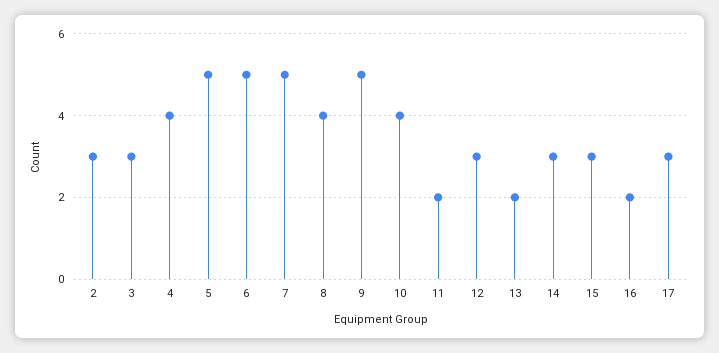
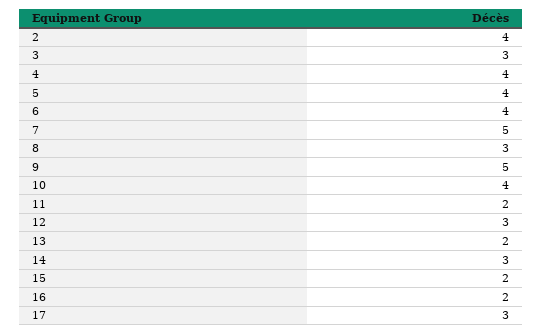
  {
-   "2": 3,
+   "2": 4,
    "3": 3,
    "4": 4,
-   "5": 5,
+   "5": 4,
-   "6": 5,
+   "6": 4,
    "7": 5,
-   "8": 4,
+   "8": 3,
    "9": 5,
    "10": 4,
    "11": 2,
    "12": 3,
    "13": 2,
    "14": 3,
-   "15": 3,
+   "15": 2,
    "16": 2,
    "17": 3
  }

